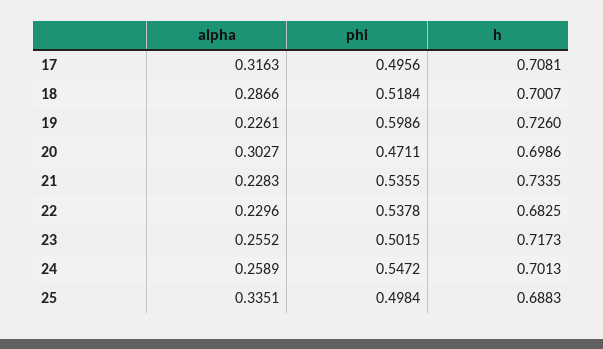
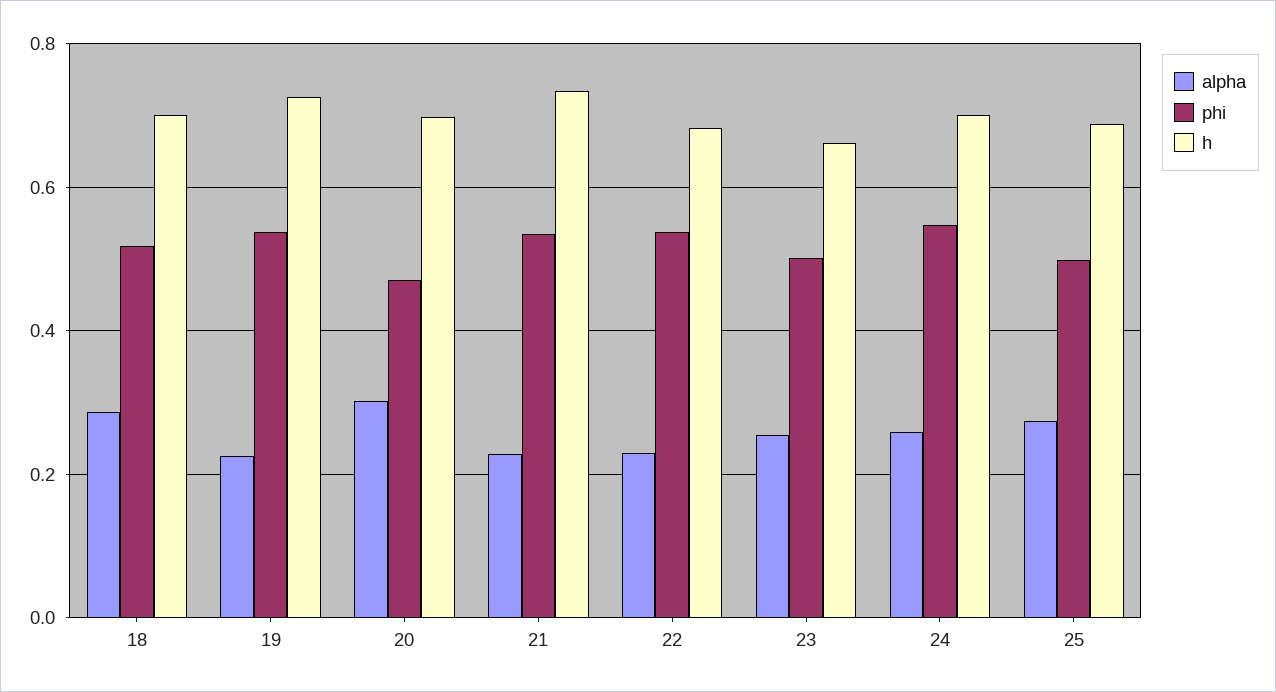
  {
    "alpha": {
-     "17": 0.3163,
      "18": 0.2866,
      "19": 0.2261,
      "20": 0.3027,
      "21": 0.2283,
      "22": 0.2296,
      "23": 0.2552,
      "24": 0.2589,
-     "25": 0.3351
+     "25": 0.28
    },
    "phi": {
-     "17": 0.4956,
      "18": 0.5184,
-     "19": 0.5986,
+     "19": 0.54,
      "20": 0.4711,
      "21": 0.5355,
      "22": 0.5378,
      "23": 0.5015,
      "24": 0.5472,
      "25": 0.4984
    },
    "h": {
-     "17": 0.7081,
      "18": 0.7007,
      "19": 0.726,
      "20": 0.6986,
      "21": 0.7335,
      "22": 0.6825,
-     "23": 0.7173,
+     "23": 0.66,
      "24": 0.7013,
      "25": 0.6883
    }
  }

